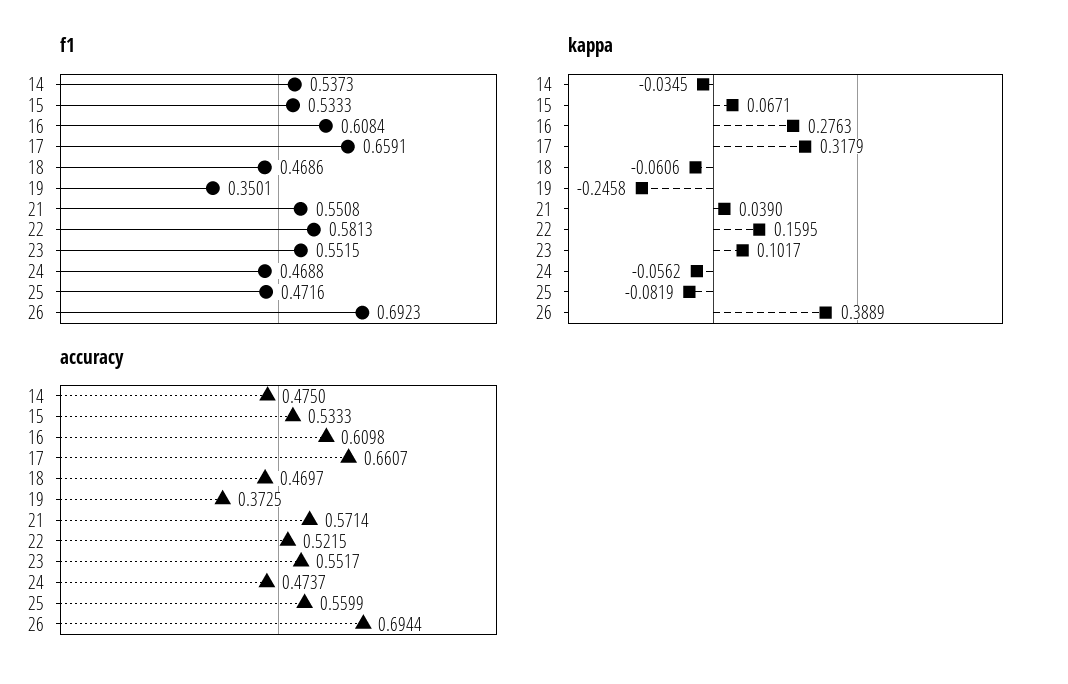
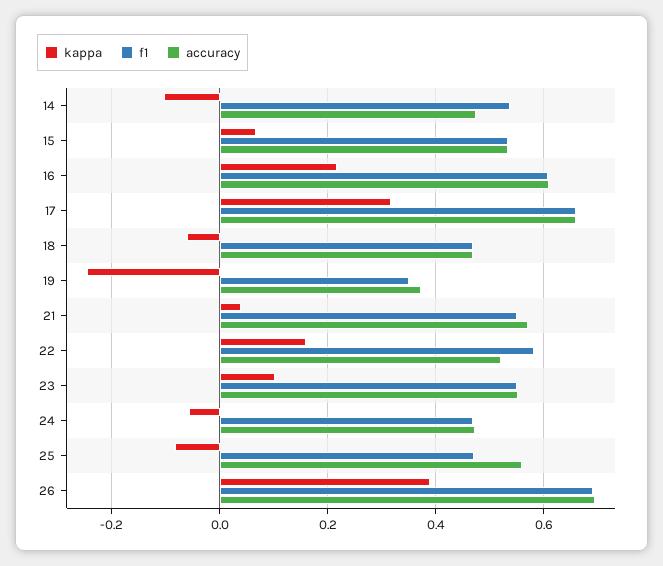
  {
    "f1": {
      "14": 0.5373,
      "15": 0.5333,
      "16": 0.6084,
      "17": 0.6591,
      "18": 0.4686,
      "19": 0.3501,
      "21": 0.5508,
      "22": 0.5813,
      "23": 0.5515,
      "24": 0.4688,
      "25": 0.4716,
      "26": 0.6923
    },
    "kappa": {
-     "14": -0.0345,
+     "14": -0.1,
      "15": 0.0671,
-     "16": 0.2763,
+     "16": 0.22,
      "17": 0.3179,
      "18": -0.0606,
      "19": -0.2458,
      "21": 0.039,
      "22": 0.1595,
      "23": 0.1017,
      "24": -0.0562,
      "25": -0.0819,
      "26": 0.3889
    },
    "accuracy": {
      "14": 0.475,
      "15": 0.5333,
      "16": 0.6098,
      "17": 0.6607,
      "18": 0.4697,
      "19": 0.3725,
      "21": 0.5714,
      "22": 0.5215,
      "23": 0.5517,
      "24": 0.4737,
      "25": 0.5599,
      "26": 0.6944
    }
  }

